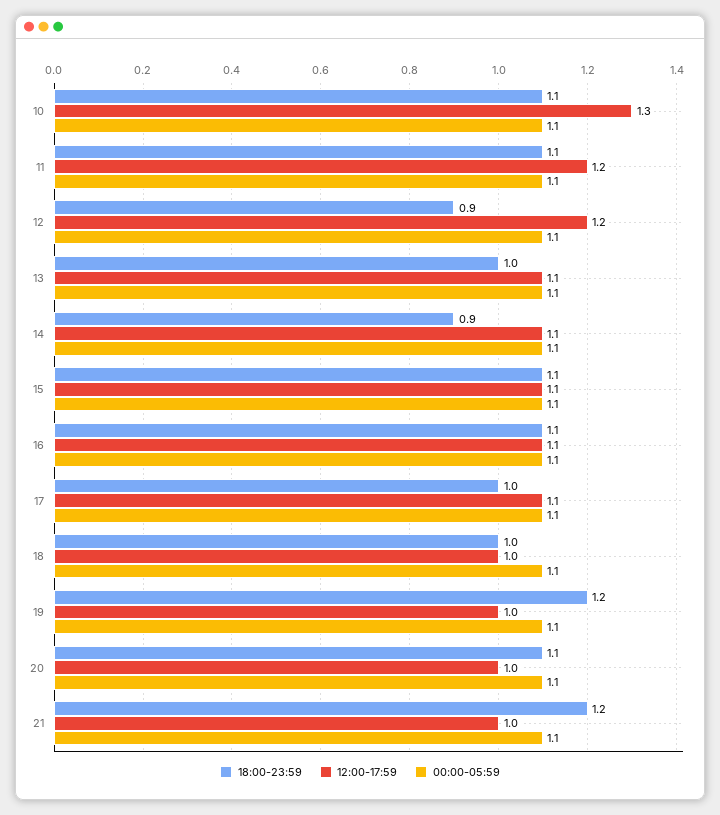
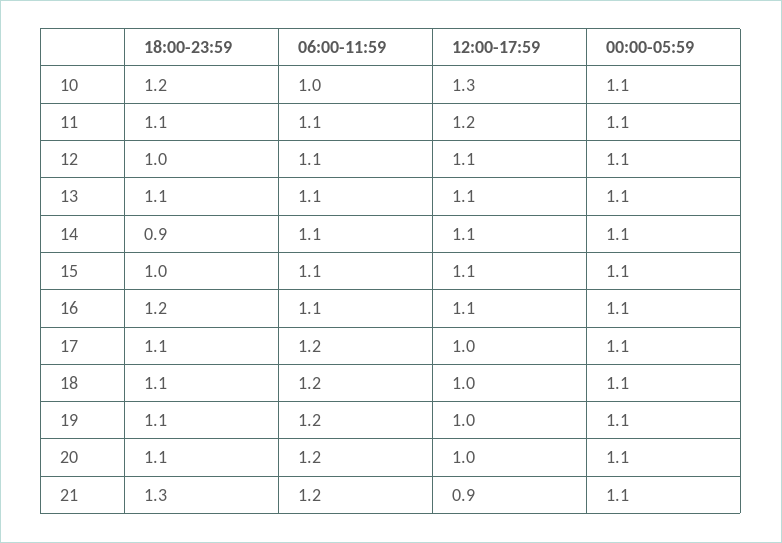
  {
    "18:00-23:59": {
-     "10": 1.1,
+     "10": 1.2,
      "11": 1.1,
-     "12": 0.9,
+     "12": 1,
-     "13": 1,
+     "13": 1.1,
      "14": 0.9,
-     "15": 1.1,
+     "15": 1,
-     "16": 1.1,
+     "16": 1.2,
-     "17": 1,
+     "17": 1.1,
-     "18": 1,
+     "18": 1.1,
-     "19": 1.2,
+     "19": 1.1,
      "20": 1.1,
-     "21": 1.2
+     "21": 1.3
    },
    "12:00-17:59": {
      "10": 1.3,
      "11": 1.2,
-     "12": 1.2,
+     "12": 1.1,
      "13": 1.1,
      "14": 1.1,
      "15": 1.1,
      "16": 1.1,
-     "17": 1.1,
+     "17": 1,
      "18": 1,
      "19": 1,
      "20": 1,
-     "21": 1
+     "21": 0.9
    },
    "00:00-05:59": {
      "10": 1.1,
      "11": 1.1,
      "12": 1.1,
      "13": 1.1,
      "14": 1.1,
      "15": 1.1,
      "16": 1.1,
      "17": 1.1,
      "18": 1.1,
      "19": 1.1,
      "20": 1.1,
      "21": 1.1
-   }
+   },
+   "06:00-11:59": {
+     "10": 1,
+     "11": 1.1,
+     "12": 1.1,
+     "13": 1.1,
+     "14": 1.1,
+     "15": 1.1,
+     "16": 1.1,
+     "17": 1.2,
+     "18": 1.2,
+     "19": 1.2,
+     "20": 1.2,
+     "21": 1.2
+   }
  }

